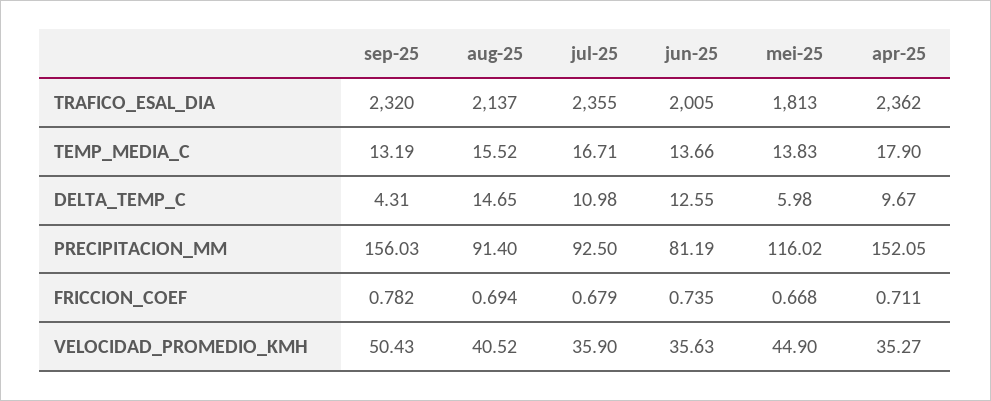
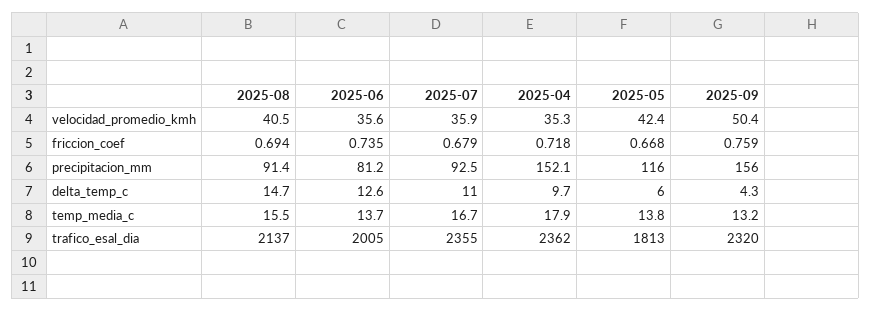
  {
    "sep-25": {
      "TRAFICO_ESAL_DIA": 2320,
      "TEMP_MEDIA_C": 13.19,
      "DELTA_TEMP_C": 4.31,
      "PRECIPITACION_MM": 156.03,
-     "FRICCION_COEF": 0.782,
+     "FRICCION_COEF": 0.759,
      "VELOCIDAD_PROMEDIO_KMH": 50.43
    },
    "aug-25": {
      "TRAFICO_ESAL_DIA": 2137,
      "TEMP_MEDIA_C": 15.52,
      "DELTA_TEMP_C": 14.65,
      "PRECIPITACION_MM": 91.4,
      "FRICCION_COEF": 0.694,
      "VELOCIDAD_PROMEDIO_KMH": 40.52
    },
    "jul-25": {
      "TRAFICO_ESAL_DIA": 2355,
      "TEMP_MEDIA_C": 16.71,
      "DELTA_TEMP_C": 10.98,
      "PRECIPITACION_MM": 92.5,
      "FRICCION_COEF": 0.679,
      "VELOCIDAD_PROMEDIO_KMH": 35.9
    },
    "jun-25": {
      "TRAFICO_ESAL_DIA": 2005,
      "TEMP_MEDIA_C": 13.66,
      "DELTA_TEMP_C": 12.55,
      "PRECIPITACION_MM": 81.19,
      "FRICCION_COEF": 0.735,
      "VELOCIDAD_PROMEDIO_KMH": 35.63
    },
    "mei-25": {
      "TRAFICO_ESAL_DIA": 1813,
      "TEMP_MEDIA_C": 13.83,
      "DELTA_TEMP_C": 5.98,
      "PRECIPITACION_MM": 116.02,
      "FRICCION_COEF": 0.668,
-     "VELOCIDAD_PROMEDIO_KMH": 44.9
+     "VELOCIDAD_PROMEDIO_KMH": 42.4
    },
    "apr-25": {
      "TRAFICO_ESAL_DIA": 2362,
      "TEMP_MEDIA_C": 17.9,
      "DELTA_TEMP_C": 9.67,
      "PRECIPITACION_MM": 152.05,
-     "FRICCION_COEF": 0.711,
+     "FRICCION_COEF": 0.718,
      "VELOCIDAD_PROMEDIO_KMH": 35.27
    }
  }

